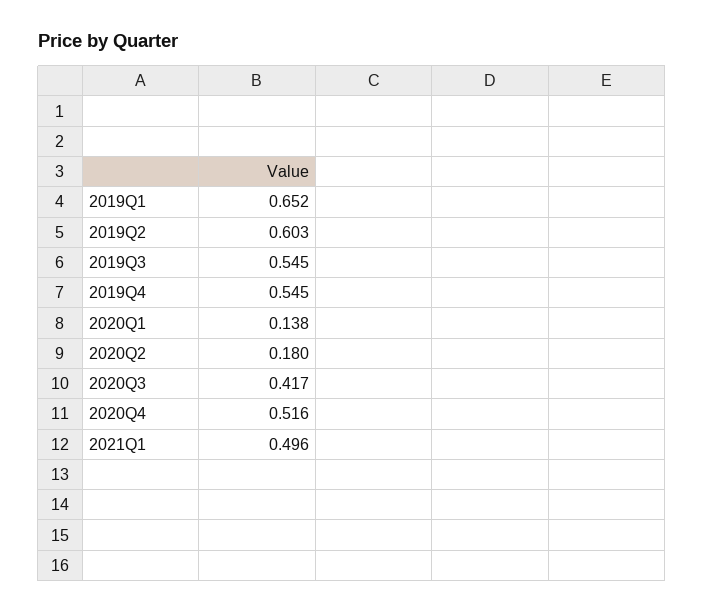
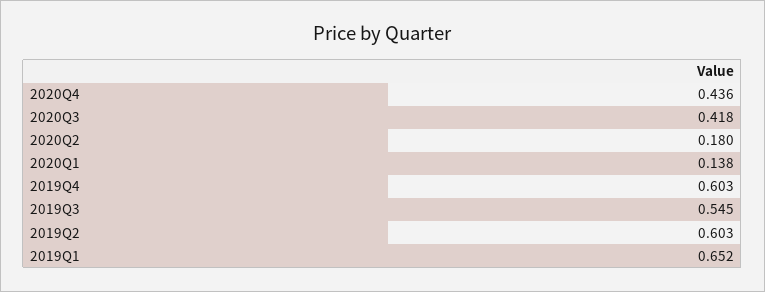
  {
    "2019Q1": 0.652,
    "2019Q2": 0.603,
    "2019Q3": 0.545,
-   "2019Q4": 0.545,
+   "2019Q4": 0.603,
    "2020Q1": 0.138,
    "2020Q2": 0.18,
-   "2020Q3": 0.417,
+   "2020Q3": 0.418,
-   "2020Q4": 0.516,
+   "2020Q4": 0.436
-   "2021Q1": 0.496
  }

